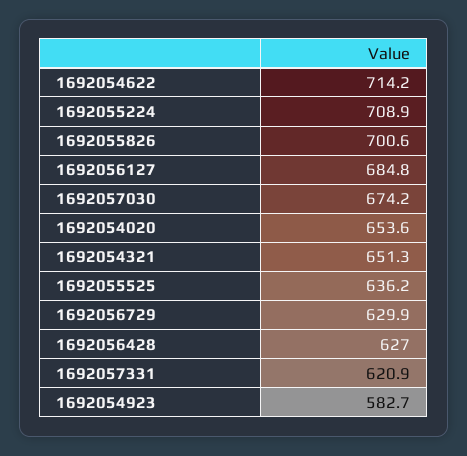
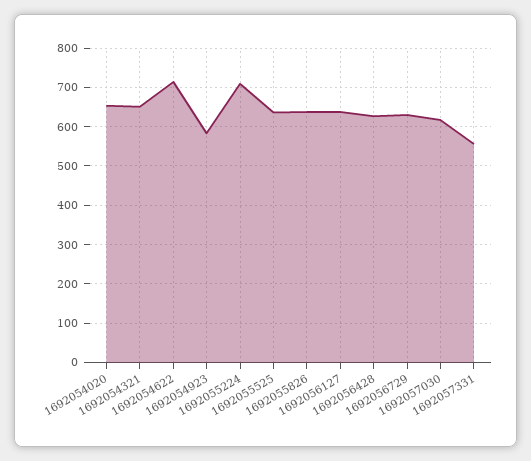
  {
    "1692054622": 714.2,
    "1692055224": 708.9,
-   "1692055826": 700.6,
+   "1692055826": 640,
-   "1692056127": 684.8,
+   "1692056127": 640,
-   "1692057030": 674.2,
+   "1692057030": 620,
    "1692054020": 653.6,
    "1692054321": 651.3,
    "1692055525": 636.2,
    "1692056729": 629.9,
    "1692056428": 627,
-   "1692057331": 620.9,
+   "1692057331": 560,
    "1692054923": 582.7
  }

